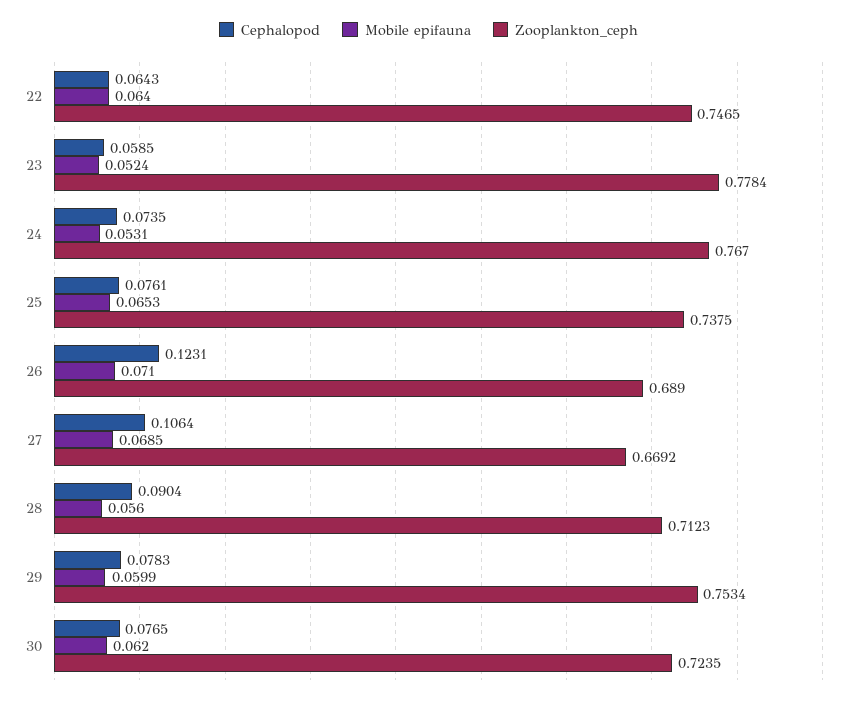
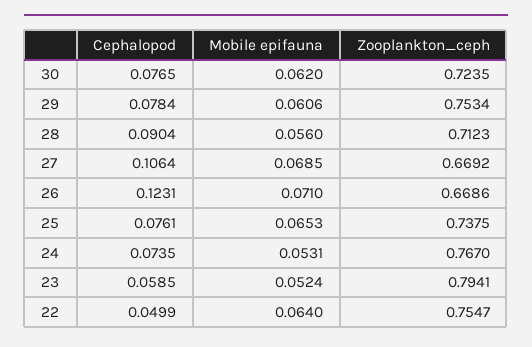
  {
    "Cephalopod": {
-     "22": 0.0643,
+     "22": 0.0499,
      "23": 0.0585,
      "24": 0.0735,
      "25": 0.0761,
      "26": 0.1231,
      "27": 0.1064,
      "28": 0.0904,
-     "29": 0.0783,
+     "29": 0.0784,
      "30": 0.0765
    },
    "Mobile epifauna": {
      "22": 0.064,
      "23": 0.0524,
      "24": 0.0531,
      "25": 0.0653,
      "26": 0.071,
      "27": 0.0685,
      "28": 0.056,
-     "29": 0.0599,
+     "29": 0.0606,
      "30": 0.062
    },
    "Zooplankton_ceph": {
-     "22": 0.7465,
+     "22": 0.7547,
-     "23": 0.7784,
+     "23": 0.7941,
      "24": 0.767,
      "25": 0.7375,
-     "26": 0.689,
+     "26": 0.6686,
      "27": 0.6692,
      "28": 0.7123,
      "29": 0.7534,
      "30": 0.7235
    }
  }

